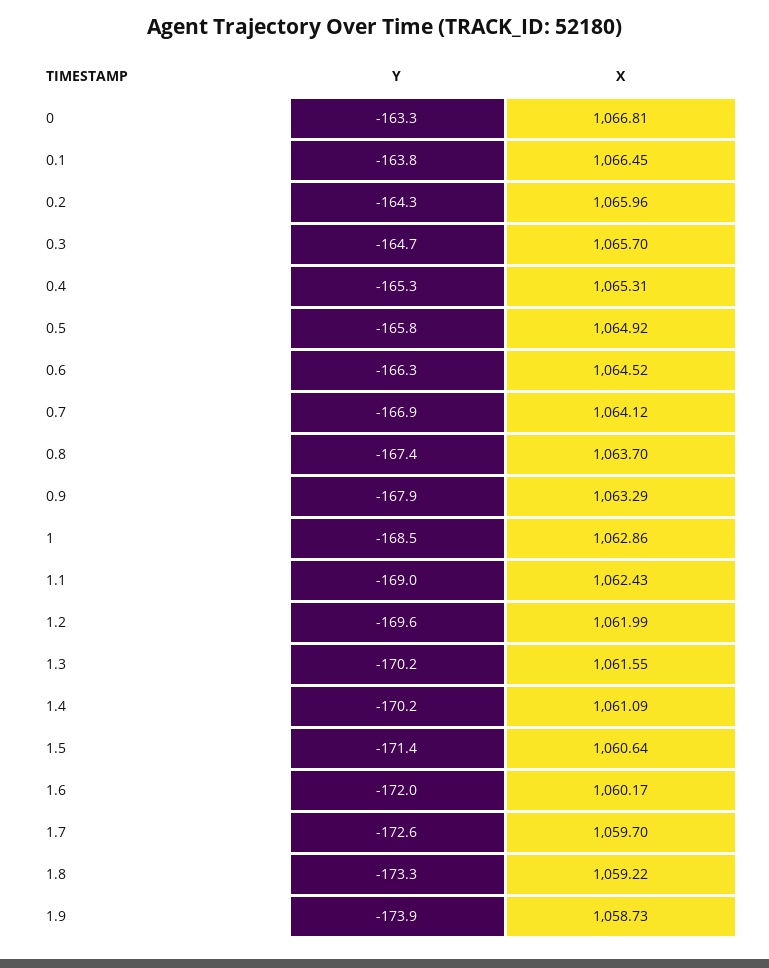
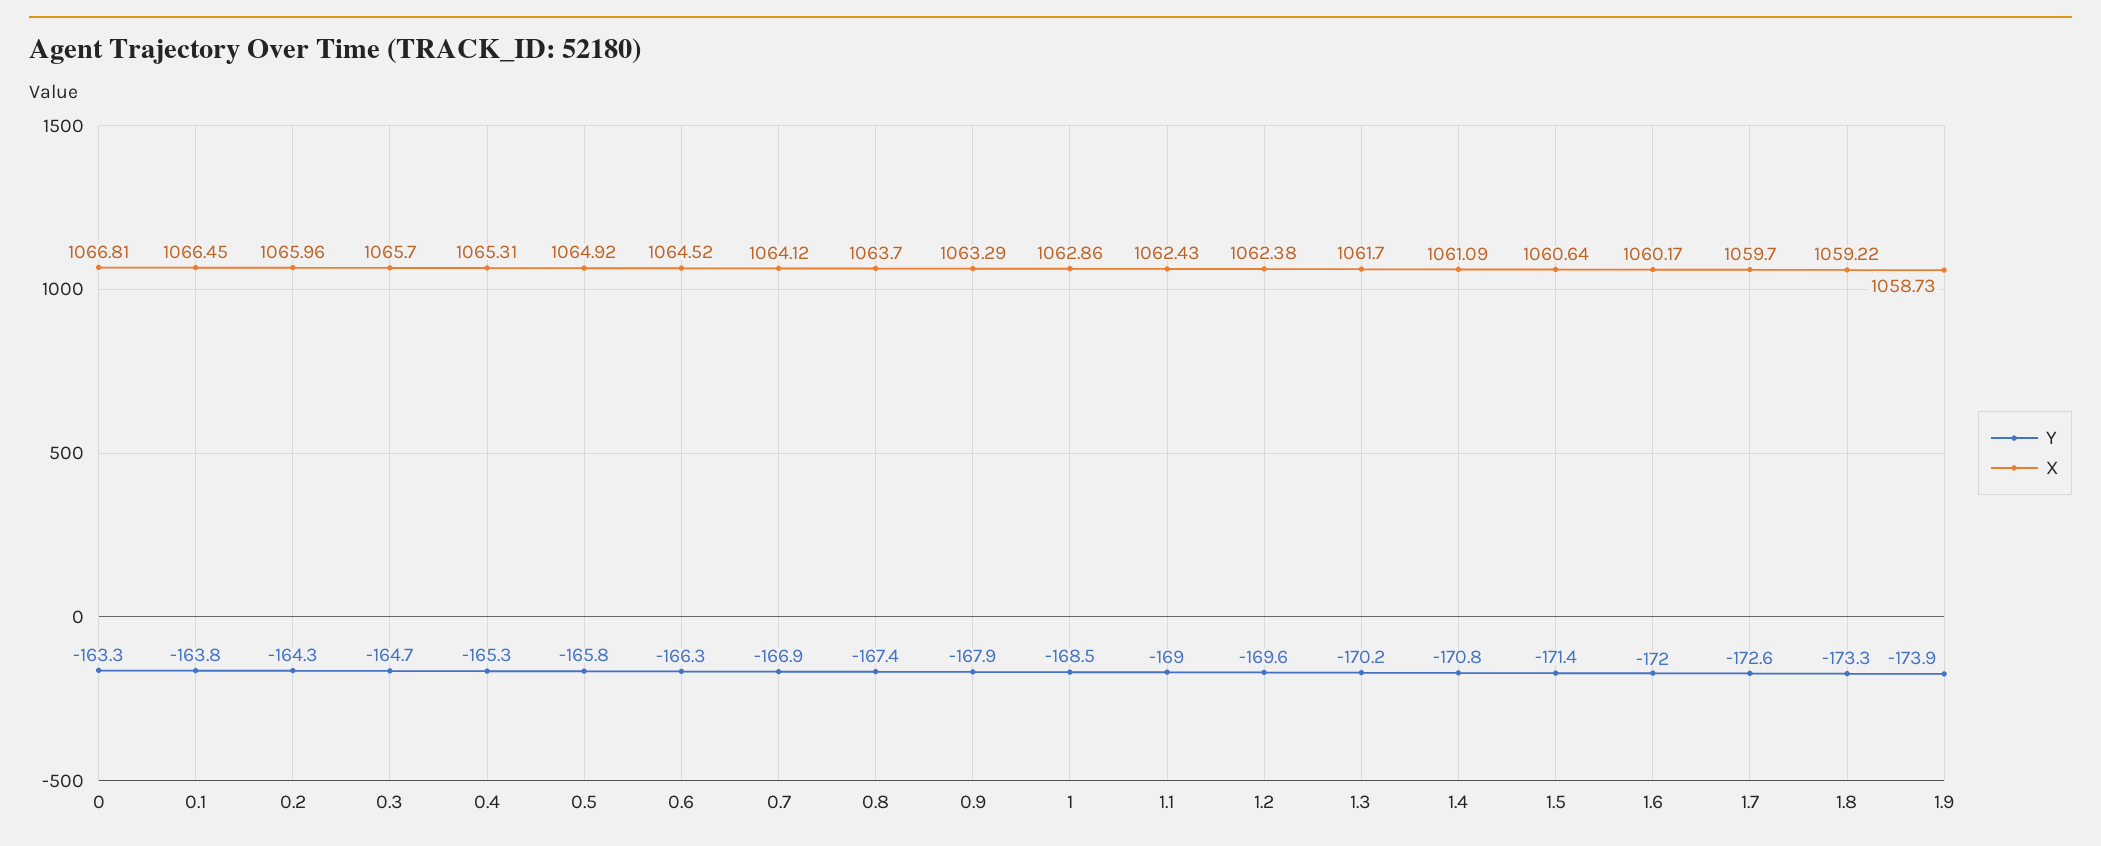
  {
    "Y": {
      "0": -163.3,
      "0.1": -163.8,
      "0.2": -164.3,
      "0.3": -164.7,
      "0.4": -165.3,
      "0.5": -165.8,
      "0.6": -166.3,
      "0.7": -166.9,
      "0.8": -167.4,
      "0.9": -167.9,
      "1": -168.5,
      "1.1": -169,
      "1.2": -169.6,
      "1.3": -170.2,
-     "1.4": -170.2,
+     "1.4": -170.8,
      "1.5": -171.4,
      "1.6": -172,
      "1.7": -172.6,
      "1.8": -173.3,
      "1.9": -173.9
    },
    "X": {
      "0": 1066.81,
      "0.1": 1066.45,
      "0.2": 1065.96,
      "0.3": 1065.7,
      "0.4": 1065.31,
      "0.5": 1064.92,
      "0.6": 1064.52,
      "0.7": 1064.12,
      "0.8": 1063.7,
      "0.9": 1063.29,
      "1": 1062.86,
      "1.1": 1062.43,
-     "1.2": 1061.99,
+     "1.2": 1062.38,
-     "1.3": 1061.55,
+     "1.3": 1061.7,
      "1.4": 1061.09,
      "1.5": 1060.64,
      "1.6": 1060.17,
      "1.7": 1059.7,
      "1.8": 1059.22,
      "1.9": 1058.73
    }
  }

